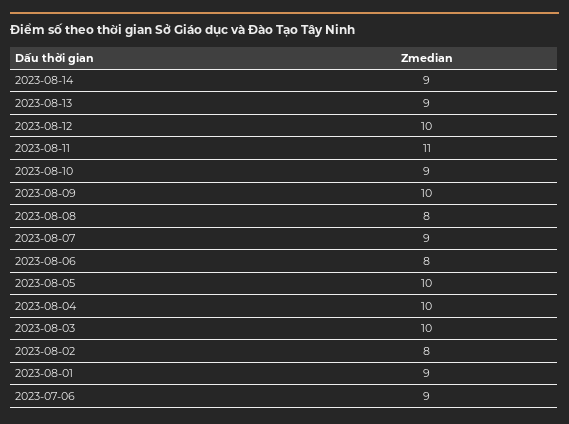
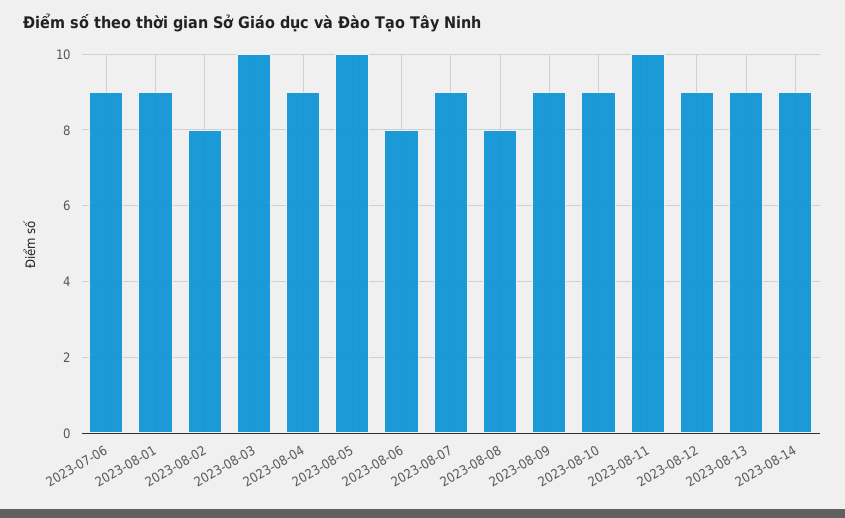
  {
    "2023-08-14": 9,
    "2023-08-13": 9,
-   "2023-08-12": 10,
+   "2023-08-12": 9,
-   "2023-08-11": 11,
+   "2023-08-11": 10,
    "2023-08-10": 9,
-   "2023-08-09": 10,
+   "2023-08-09": 9,
    "2023-08-08": 8,
    "2023-08-07": 9,
    "2023-08-06": 8,
    "2023-08-05": 10,
-   "2023-08-04": 10,
+   "2023-08-04": 9,
    "2023-08-03": 10,
    "2023-08-02": 8,
    "2023-08-01": 9,
    "2023-07-06": 9
  }

